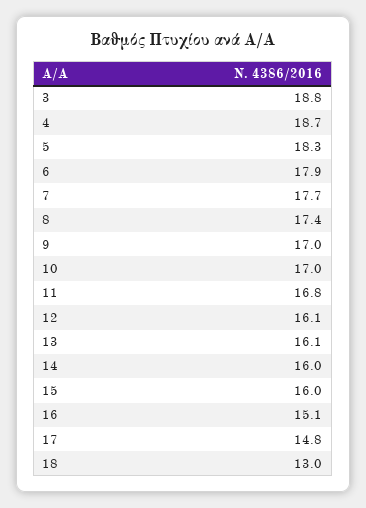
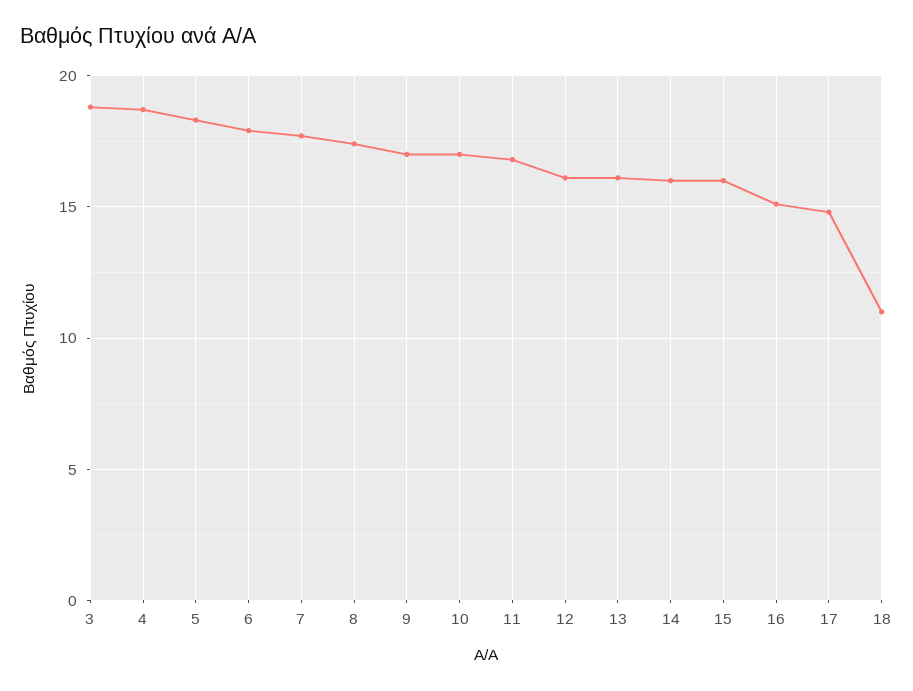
  {
    "3": 18.8,
    "4": 18.7,
    "5": 18.3,
    "6": 17.9,
    "7": 17.7,
    "8": 17.4,
    "9": 17,
    "10": 17,
    "11": 16.8,
    "12": 16.1,
    "13": 16.1,
    "14": 16,
    "15": 16,
    "16": 15.1,
    "17": 14.8,
-   "18": 13
+   "18": 11
  }

